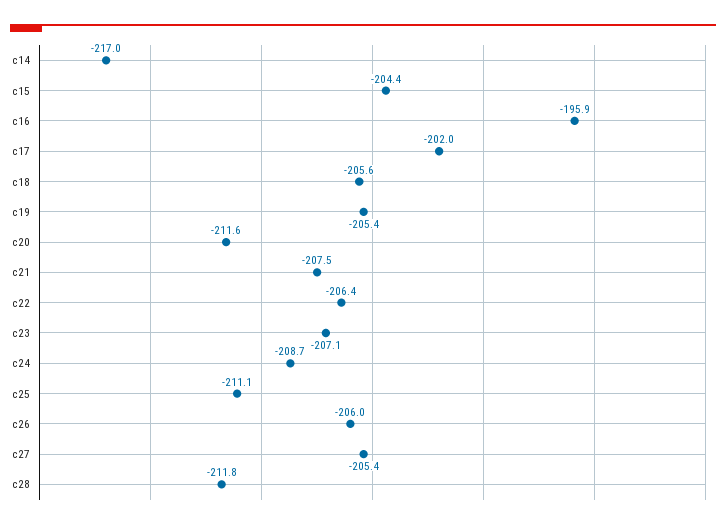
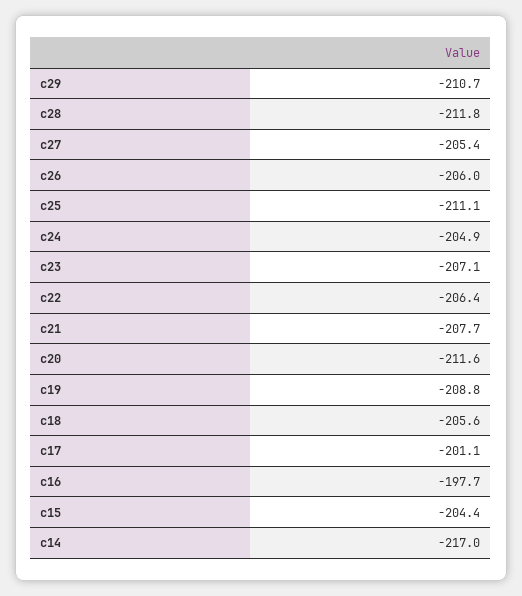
  {
    "c14": -217,
    "c15": -204.4,
-   "c16": -195.9,
+   "c16": -197.7,
-   "c17": -202,
+   "c17": -201.1,
    "c18": -205.6,
-   "c19": -205.4,
+   "c19": -208.8,
    "c20": -211.6,
-   "c21": -207.5,
+   "c21": -207.7,
    "c22": -206.4,
    "c23": -207.1,
-   "c24": -208.7,
+   "c24": -204.9,
    "c25": -211.1,
    "c26": -206,
    "c27": -205.4,
-   "c28": -211.8
+   "c28": -211.8,
+   "c29": -210.7
  }

